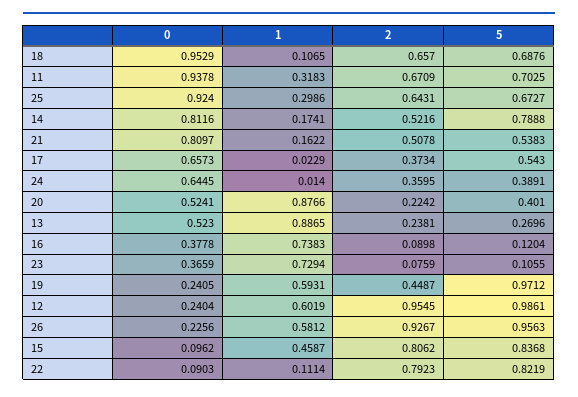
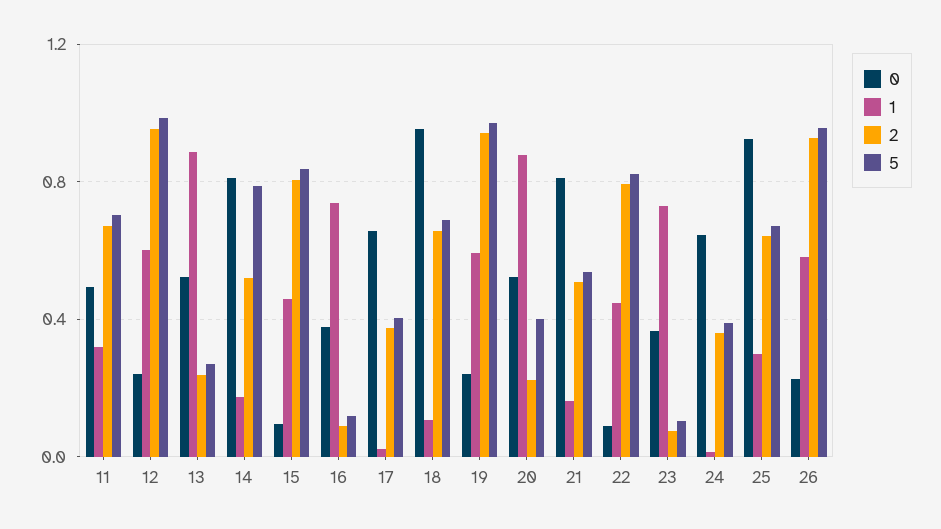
  {
    "0": {
      "18": 0.9529,
-     "11": 0.9378,
+     "11": 0.5,
      "25": 0.924,
      "14": 0.8116,
      "21": 0.8097,
      "17": 0.6573,
      "24": 0.6445,
      "20": 0.5241,
      "13": 0.523,
      "16": 0.3778,
      "23": 0.3659,
      "19": 0.2405,
      "12": 0.2404,
      "26": 0.2256,
      "15": 0.0962,
      "22": 0.0903
    },
    "1": {
      "18": 0.1065,
      "11": 0.3183,
      "25": 0.2986,
      "14": 0.1741,
      "21": 0.1622,
      "17": 0.0229,
      "24": 0.014,
      "20": 0.8766,
      "13": 0.8865,
      "16": 0.7383,
      "23": 0.7294,
      "19": 0.5931,
      "12": 0.6019,
      "26": 0.5812,
      "15": 0.4587,
-     "22": 0.1114
+     "22": 0.45
    },
    "2": {
      "18": 0.657,
      "11": 0.6709,
      "25": 0.6431,
      "14": 0.5216,
      "21": 0.5078,
      "17": 0.3734,
      "24": 0.3595,
      "20": 0.2242,
      "13": 0.2381,
      "16": 0.0898,
      "23": 0.0759,
-     "19": 0.4487,
+     "19": 0.95,
      "12": 0.9545,
      "26": 0.9267,
      "15": 0.8062,
      "22": 0.7923
    },
    "5": {
      "18": 0.6876,
      "11": 0.7025,
      "25": 0.6727,
      "14": 0.7888,
      "21": 0.5383,
-     "17": 0.543,
+     "17": 0.4,
      "24": 0.3891,
      "20": 0.401,
      "13": 0.2696,
      "16": 0.1204,
      "23": 0.1055,
      "19": 0.9712,
      "12": 0.9861,
      "26": 0.9563,
      "15": 0.8368,
      "22": 0.8219
    }
  }

